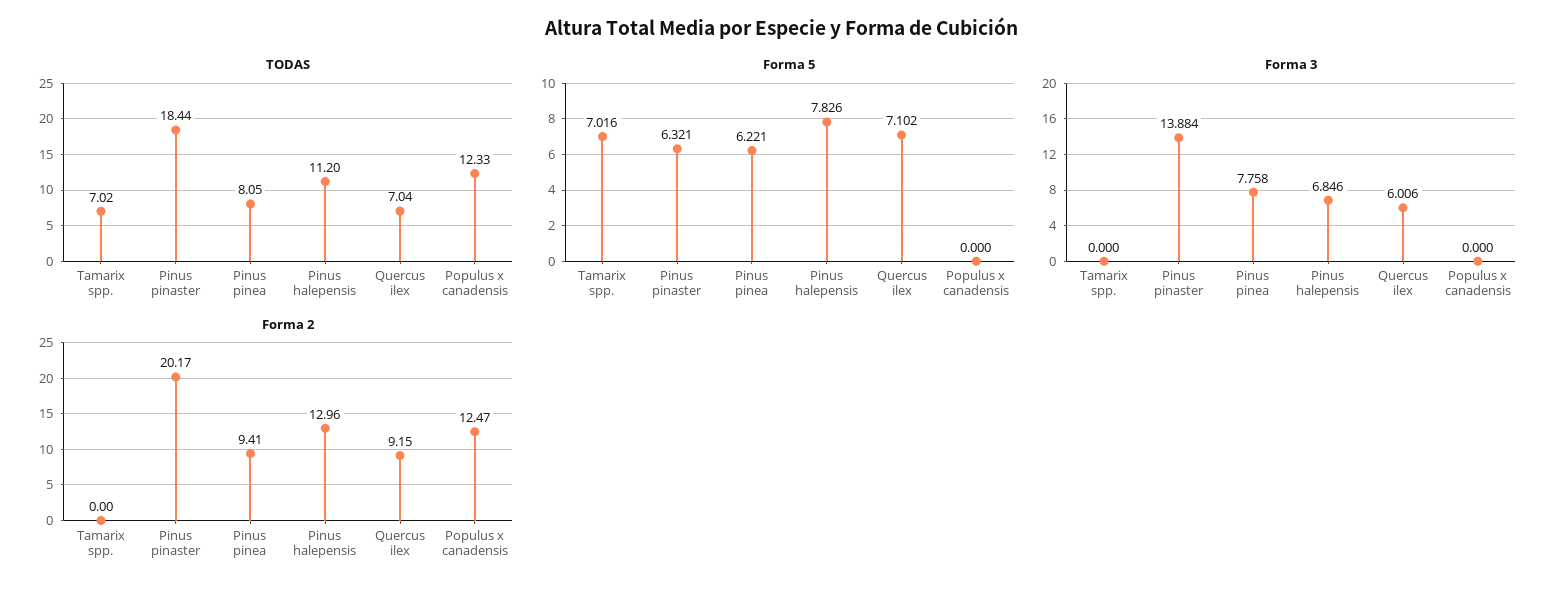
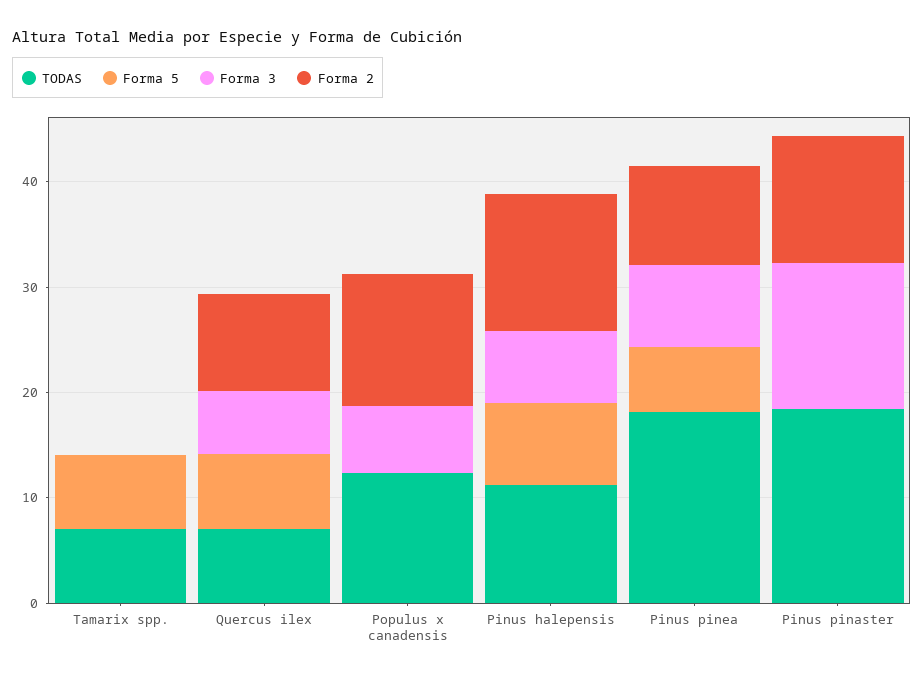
  {
    "TODAS": {
      "Tamarix spp.": 7.02,
      "Pinus pinaster": 18.44,
-     "Pinus pinea": 8.05,
+     "Pinus pinea": 18,
      "Pinus halepensis": 11.2,
      "Quercus ilex": 7.04,
      "Populus x canadensis": 12.33
    },
    "Forma 5": {
      "Tamarix spp.": 7.016,
-     "Pinus pinaster": 6.321,
+     "Pinus pinaster": 0,
      "Pinus pinea": 6.221,
      "Pinus halepensis": 7.826,
      "Quercus ilex": 7.102,
      "Populus x canadensis": 0
    },
    "Forma 3": {
      "Tamarix spp.": 0,
      "Pinus pinaster": 13.884,
      "Pinus pinea": 7.758,
      "Pinus halepensis": 6.846,
      "Quercus ilex": 6.006,
-     "Populus x canadensis": 0
+     "Populus x canadensis": 6
    },
    "Forma 2": {
      "Tamarix spp.": 0,
-     "Pinus pinaster": 20.17,
+     "Pinus pinaster": 12,
      "Pinus pinea": 9.41,
      "Pinus halepensis": 12.96,
      "Quercus ilex": 9.15,
      "Populus x canadensis": 12.47
    }
  }

